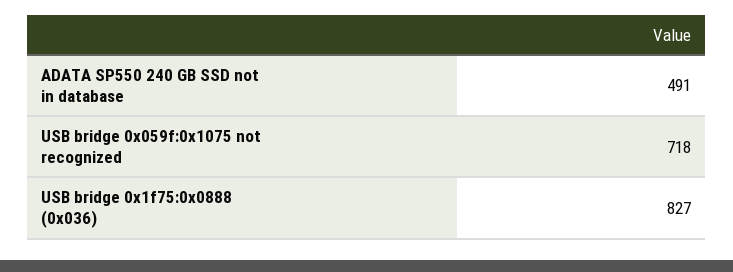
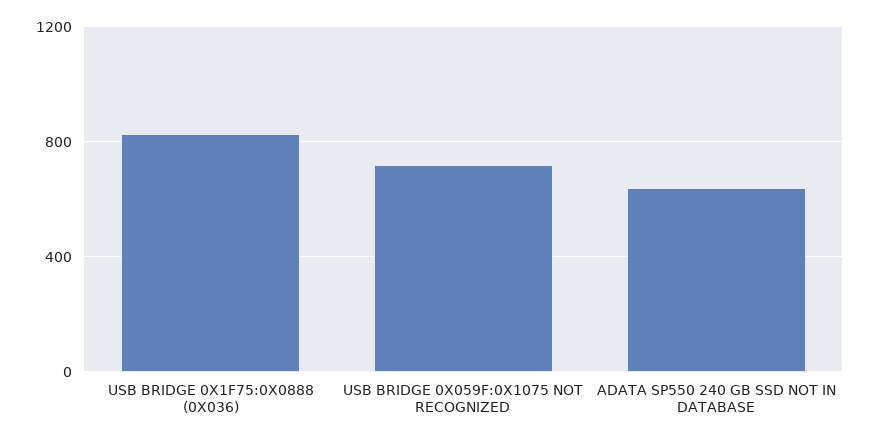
  {
-   "ADATA SP550 240 GB SSD not in database": 491,
+   "ADATA SP550 240 GB SSD not in database": 650,
    "USB bridge 0x059f:0x1075 not recognized": 718,
    "USB bridge 0x1f75:0x0888 (0x036)": 827
  }

